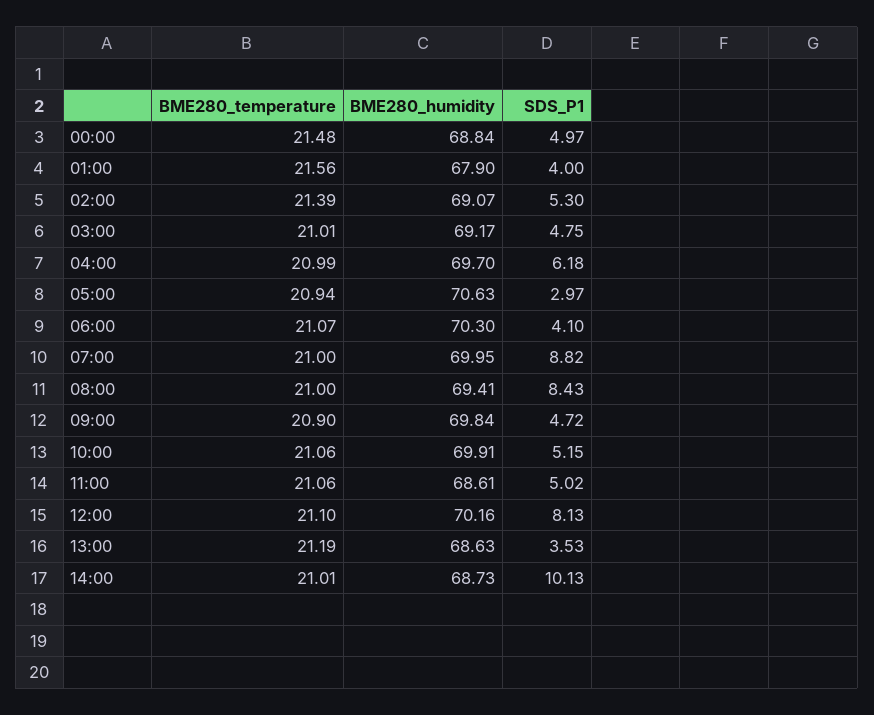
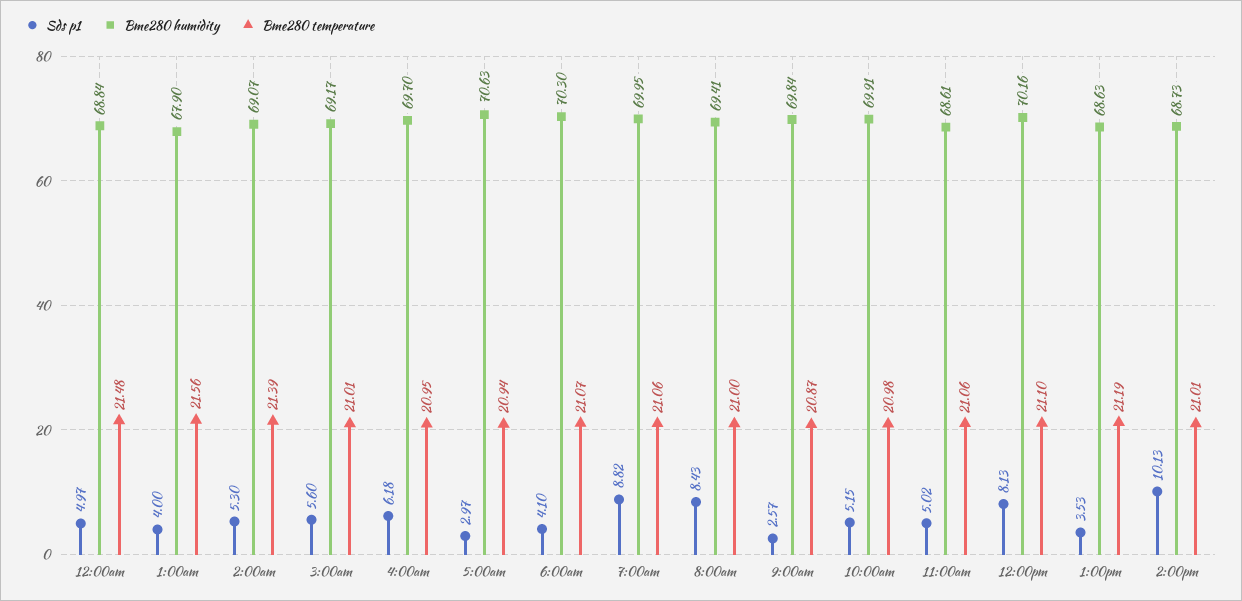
  {
    "BME280_temperature": {
      "00:00": 21.48,
      "01:00": 21.56,
      "02:00": 21.39,
      "03:00": 21.01,
-     "04:00": 20.99,
+     "04:00": 20.95,
      "05:00": 20.94,
      "06:00": 21.07,
-     "07:00": 21,
+     "07:00": 21.06,
      "08:00": 21,
-     "09:00": 20.9,
+     "09:00": 20.87,
-     "10:00": 21.06,
+     "10:00": 20.98,
      "11:00": 21.06,
      "12:00": 21.1,
      "13:00": 21.19,
      "14:00": 21.01
    },
    "BME280_humidity": {
      "00:00": 68.84,
      "01:00": 67.9,
      "02:00": 69.07,
      "03:00": 69.17,
      "04:00": 69.7,
      "05:00": 70.63,
      "06:00": 70.3,
      "07:00": 69.95,
      "08:00": 69.41,
      "09:00": 69.84,
      "10:00": 69.91,
      "11:00": 68.61,
      "12:00": 70.16,
      "13:00": 68.63,
      "14:00": 68.73
    },
    "SDS_P1": {
      "00:00": 4.97,
      "01:00": 4,
      "02:00": 5.3,
-     "03:00": 4.75,
+     "03:00": 5.6,
      "04:00": 6.18,
      "05:00": 2.97,
      "06:00": 4.1,
      "07:00": 8.82,
      "08:00": 8.43,
-     "09:00": 4.72,
+     "09:00": 2.57,
      "10:00": 5.15,
      "11:00": 5.02,
      "12:00": 8.13,
      "13:00": 3.53,
      "14:00": 10.13
    }
  }

